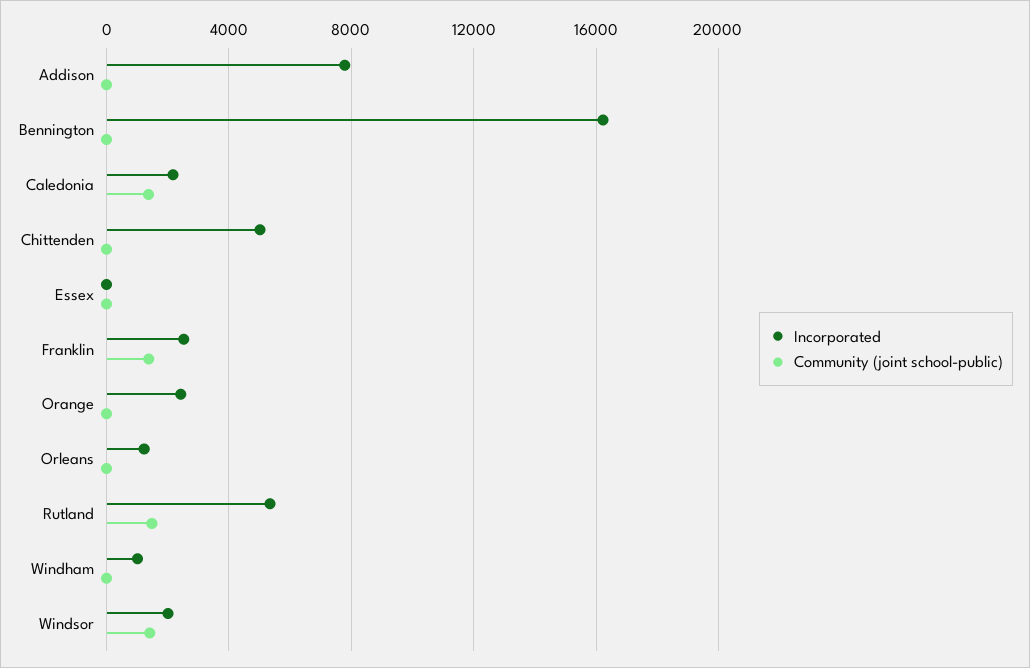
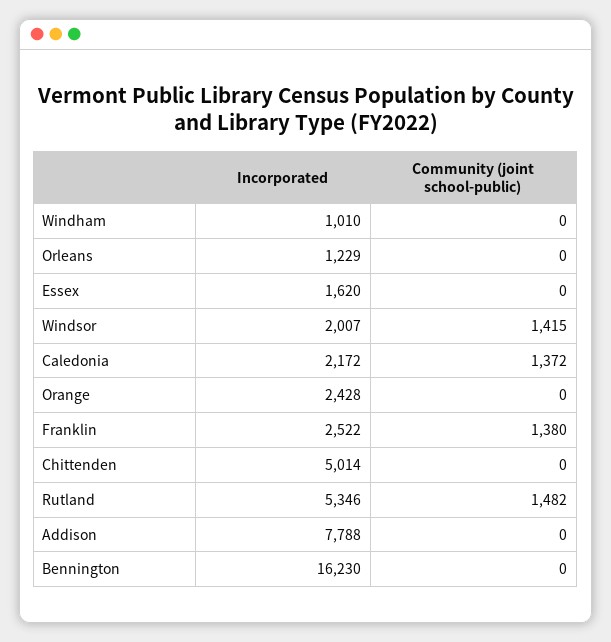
  {
    "Incorporated": {
      "Addison": 7788,
      "Bennington": 16230,
      "Caledonia": 2172,
      "Chittenden": 5014,
-     "Essex": 0,
+     "Essex": 1620,
      "Franklin": 2522,
      "Orange": 2428,
      "Orleans": 1229,
      "Rutland": 5346,
      "Windham": 1010,
      "Windsor": 2007
    },
    "Community (joint school-public)": {
      "Addison": 0,
      "Bennington": 0,
      "Caledonia": 1372,
      "Chittenden": 0,
      "Essex": 0,
      "Franklin": 1380,
      "Orange": 0,
      "Orleans": 0,
      "Rutland": 1482,
      "Windham": 0,
      "Windsor": 1415
    }
  }

